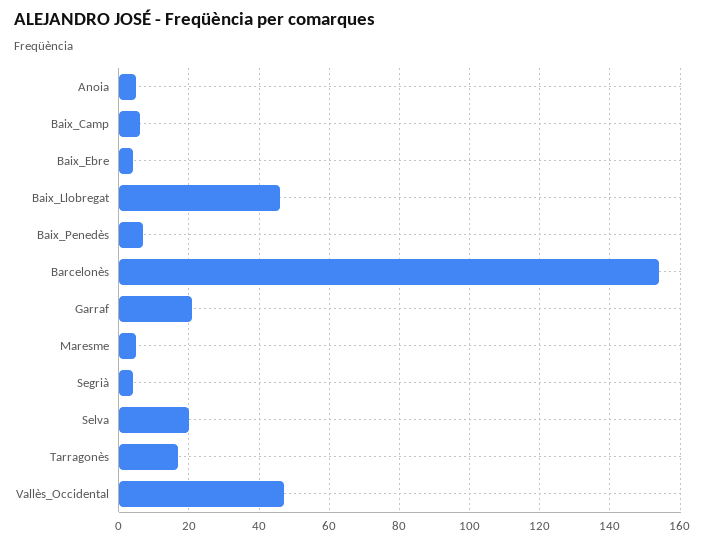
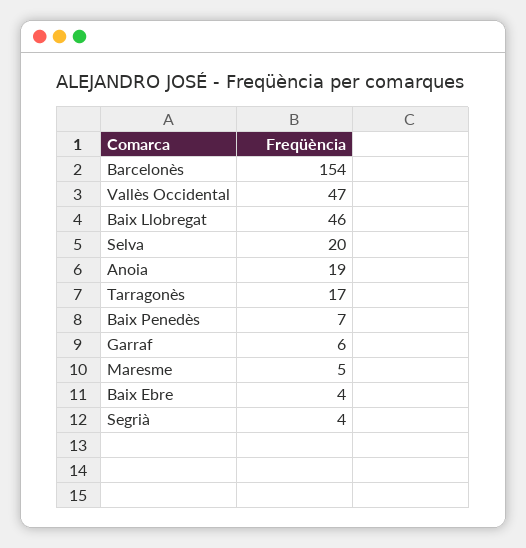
  {
-   "Anoia": 5,
+   "Anoia": 19,
-   "Baix_Camp": 5,
    "Baix_Ebre": 4,
    "Baix_Llobregat": 46,
    "Baix_Penedès": 7,
    "Barcelonès": 154,
-   "Garraf": 20,
+   "Garraf": 6,
    "Maresme": 5,
    "Segrià": 4,
    "Selva": 20,
    "Tarragonès": 17,
    "Vallès_Occidental": 47
  }

